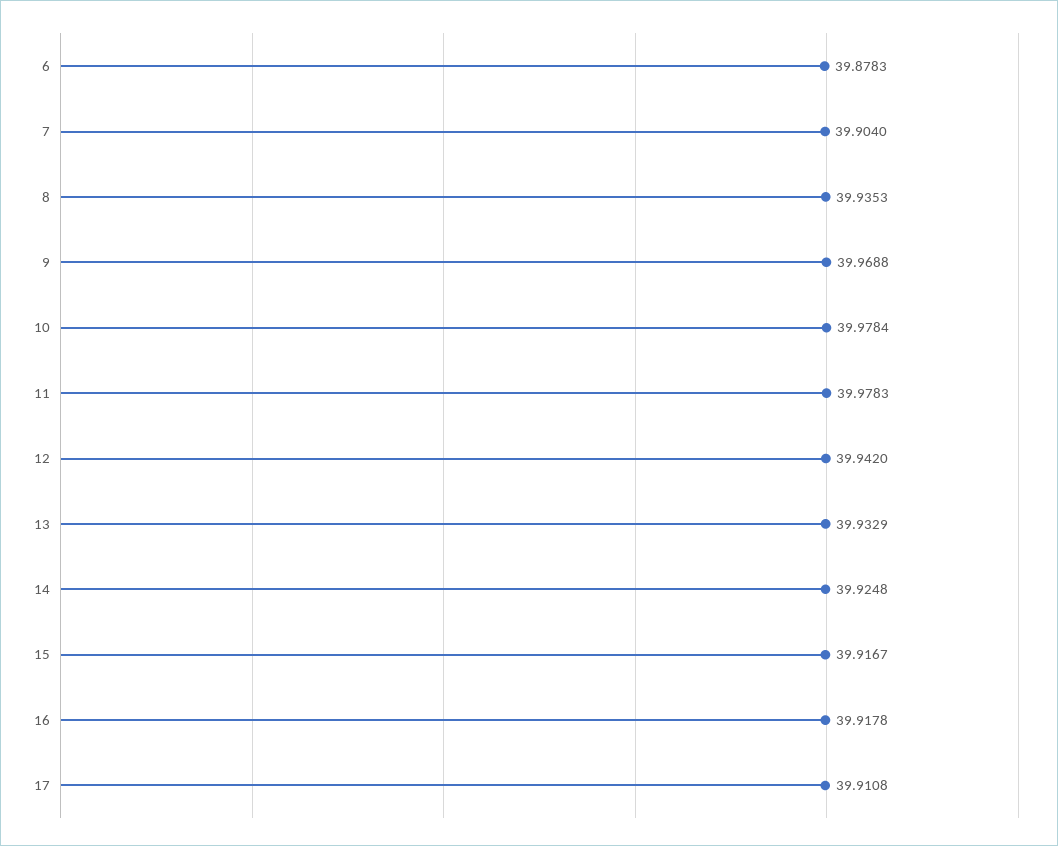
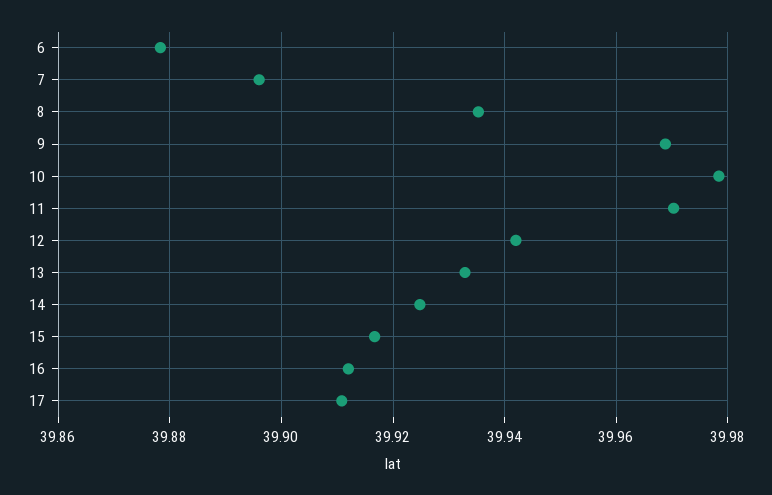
  {
    "6": 39.8783,
-   "7": 39.904,
+   "7": 39.896,
    "8": 39.9353,
    "9": 39.9688,
    "10": 39.9784,
-   "11": 39.9783,
+   "11": 39.97,
    "12": 39.942,
    "13": 39.9329,
    "14": 39.9248,
    "15": 39.9167,
-   "16": 39.9178,
+   "16": 39.912,
    "17": 39.9108
  }

